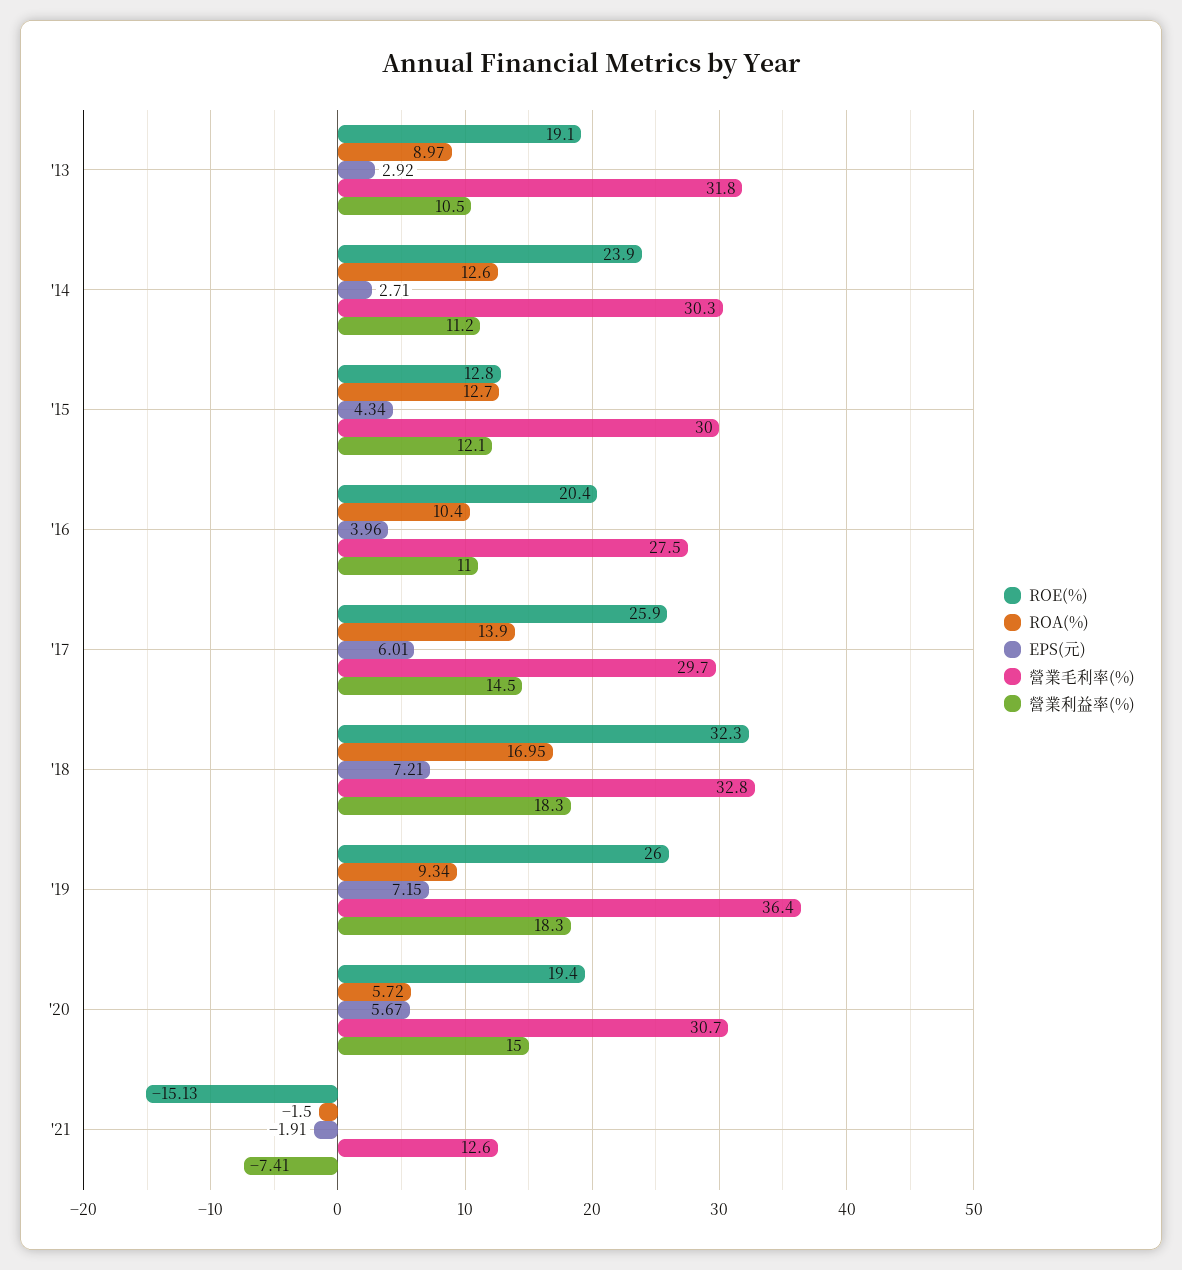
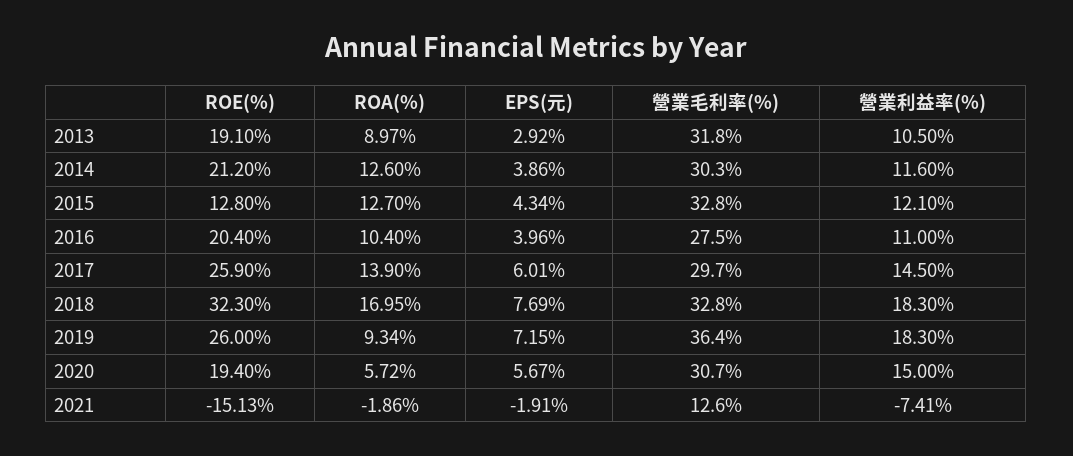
  {
    "ROE(%)": {
      "'13": 19.1,
-     "'14": 23.9,
+     "'14": 21.2,
      "'15": 12.8,
      "'16": 20.4,
      "'17": 25.9,
      "'18": 32.3,
      "'19": 26,
      "'20": 19.4,
      "'21": -15.13
    },
    "ROA(%)": {
      "'13": 8.97,
      "'14": 12.6,
      "'15": 12.7,
      "'16": 10.4,
      "'17": 13.9,
      "'18": 16.95,
      "'19": 9.34,
      "'20": 5.72,
-     "'21": -1.5
+     "'21": -1.86
    },
    "EPS(元)": {
      "'13": 2.92,
-     "'14": 2.71,
+     "'14": 3.86,
      "'15": 4.34,
      "'16": 3.96,
      "'17": 6.01,
-     "'18": 7.21,
+     "'18": 7.69,
      "'19": 7.15,
      "'20": 5.67,
      "'21": -1.91
    },
    "營業毛利率(%)": {
      "'13": 31.8,
      "'14": 30.3,
-     "'15": 30,
+     "'15": 32.8,
      "'16": 27.5,
      "'17": 29.7,
      "'18": 32.8,
      "'19": 36.4,
      "'20": 30.7,
      "'21": 12.6
    },
    "營業利益率(%)": {
      "'13": 10.5,
-     "'14": 11.2,
+     "'14": 11.6,
      "'15": 12.1,
      "'16": 11,
      "'17": 14.5,
      "'18": 18.3,
      "'19": 18.3,
      "'20": 15,
      "'21": -7.41
    }
  }

